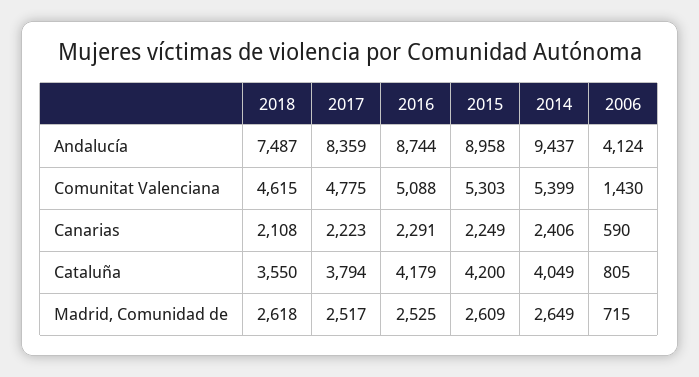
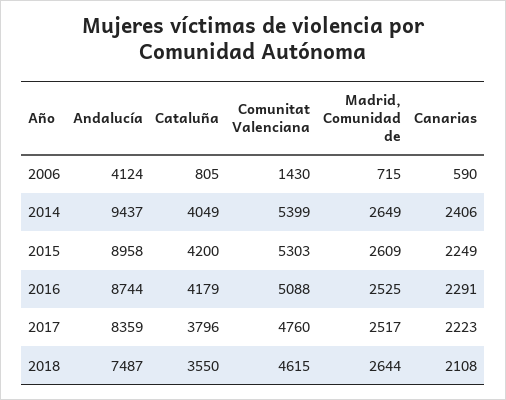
  {
    "2018": {
      "Andalucía": 7487,
      "Comunitat Valenciana": 4615,
      "Canarias": 2108,
      "Cataluña": 3550,
-     "Madrid, Comunidad de": 2618
+     "Madrid, Comunidad de": 2644
    },
    "2017": {
      "Andalucía": 8359,
-     "Comunitat Valenciana": 4775,
+     "Comunitat Valenciana": 4760,
      "Canarias": 2223,
-     "Cataluña": 3794,
+     "Cataluña": 3796,
      "Madrid, Comunidad de": 2517
    },
    "2016": {
      "Andalucía": 8744,
      "Comunitat Valenciana": 5088,
      "Canarias": 2291,
      "Cataluña": 4179,
      "Madrid, Comunidad de": 2525
    },
    "2015": {
      "Andalucía": 8958,
      "Comunitat Valenciana": 5303,
      "Canarias": 2249,
      "Cataluña": 4200,
      "Madrid, Comunidad de": 2609
    },
    "2014": {
      "Andalucía": 9437,
      "Comunitat Valenciana": 5399,
      "Canarias": 2406,
      "Cataluña": 4049,
      "Madrid, Comunidad de": 2649
    },
    "2006": {
      "Andalucía": 4124,
      "Comunitat Valenciana": 1430,
      "Canarias": 590,
      "Cataluña": 805,
      "Madrid, Comunidad de": 715
    }
  }

